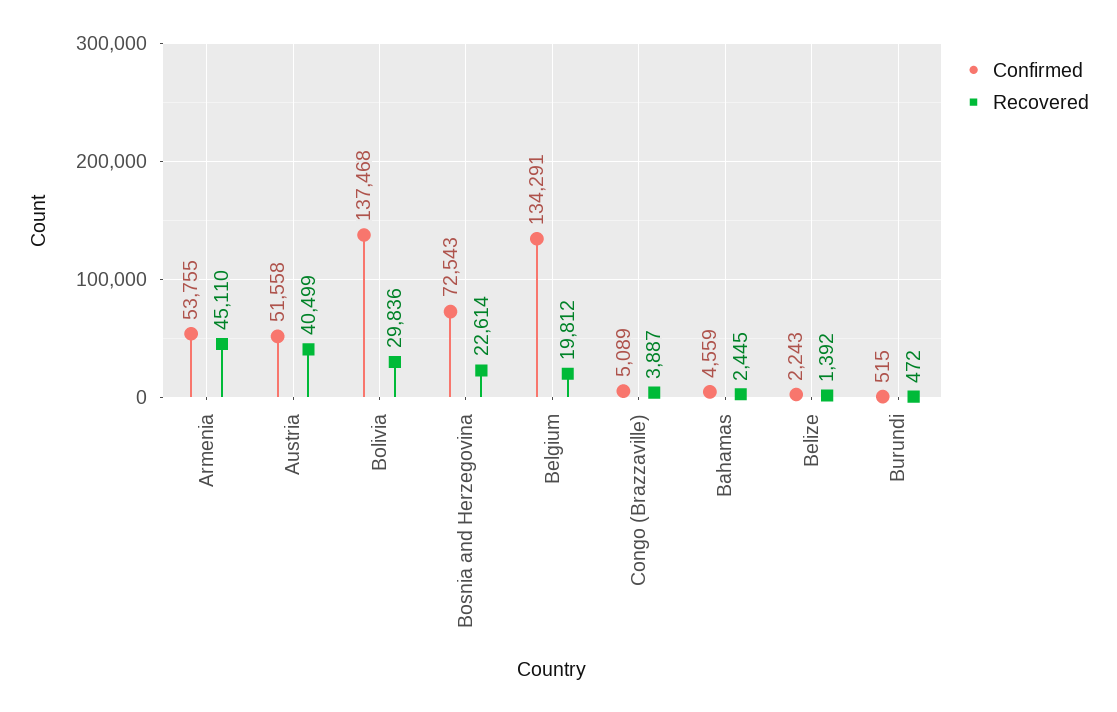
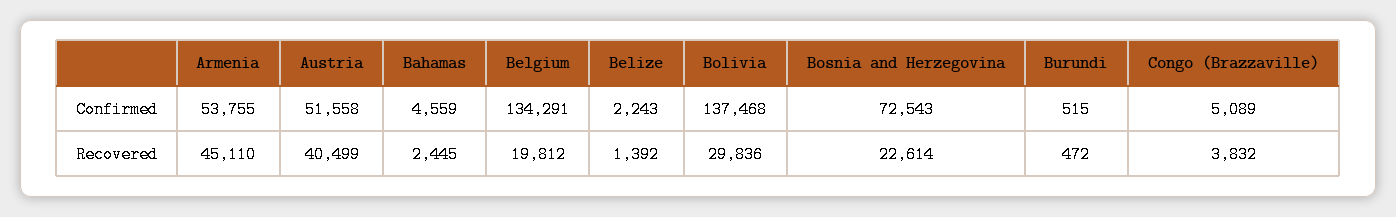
  {
    "Confirmed": {
      "Armenia": 53755,
      "Austria": 51558,
      "Bolivia": 137468,
      "Bosnia and Herzegovina": 72543,
      "Belgium": 134291,
      "Congo (Brazzaville)": 5089,
      "Bahamas": 4559,
      "Belize": 2243,
      "Burundi": 515
    },
    "Recovered": {
      "Armenia": 45110,
      "Austria": 40499,
      "Bolivia": 29836,
      "Bosnia and Herzegovina": 22614,
      "Belgium": 19812,
-     "Congo (Brazzaville)": 3887,
+     "Congo (Brazzaville)": 3832,
      "Bahamas": 2445,
      "Belize": 1392,
      "Burundi": 472
    }
  }

